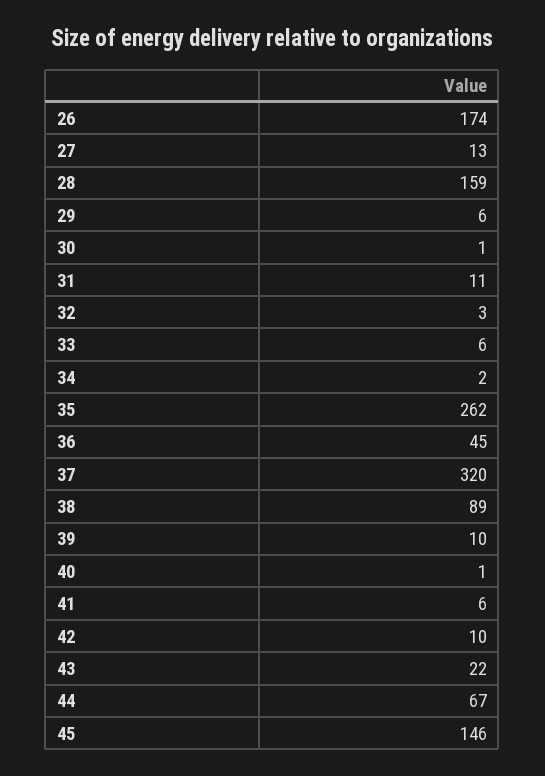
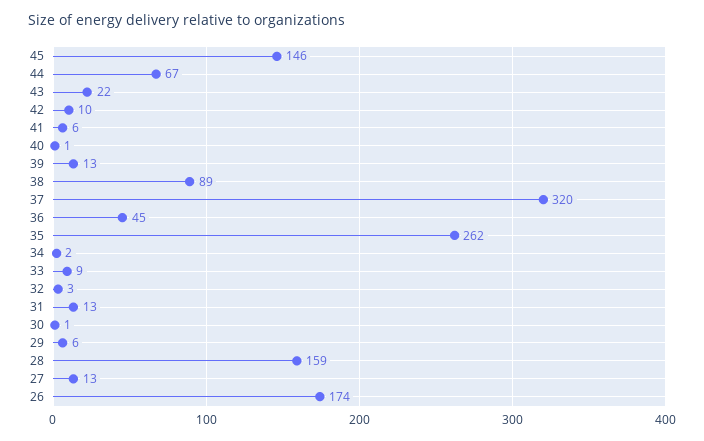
  {
    "26": 174,
    "27": 13,
    "28": 159,
    "29": 6,
    "30": 1,
-   "31": 11,
+   "31": 13,
    "32": 3,
-   "33": 6,
+   "33": 9,
    "34": 2,
    "35": 262,
    "36": 45,
    "37": 320,
    "38": 89,
-   "39": 10,
+   "39": 13,
    "40": 1,
    "41": 6,
    "42": 10,
    "43": 22,
    "44": 67,
    "45": 146
  }

